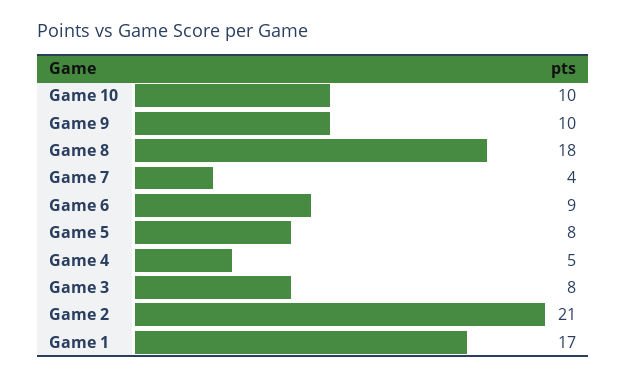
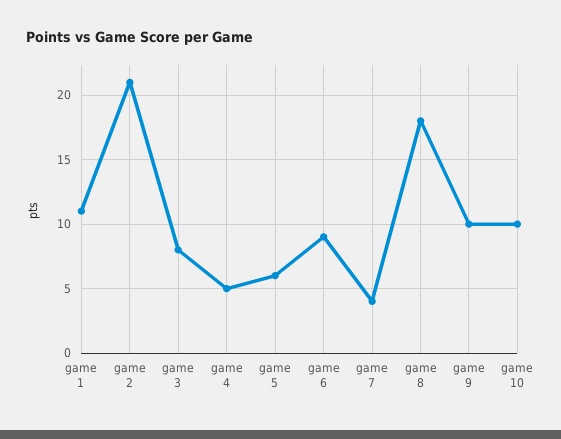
  {
    "Game 10": 10,
    "Game 9": 10,
    "Game 8": 18,
    "Game 7": 4,
    "Game 6": 9,
-   "Game 5": 8,
+   "Game 5": 6,
    "Game 4": 5,
    "Game 3": 8,
    "Game 2": 21,
-   "Game 1": 17
+   "Game 1": 11
  }

